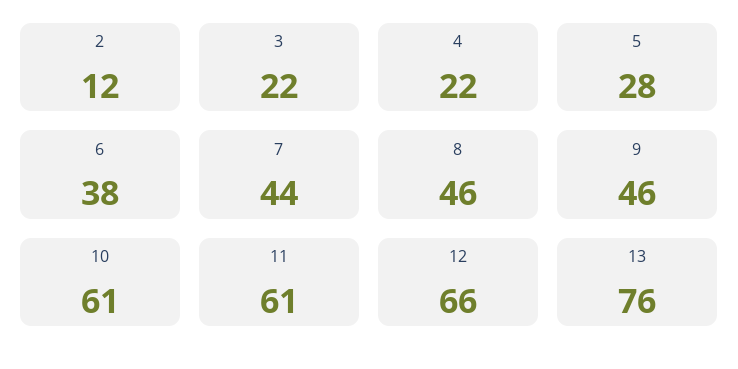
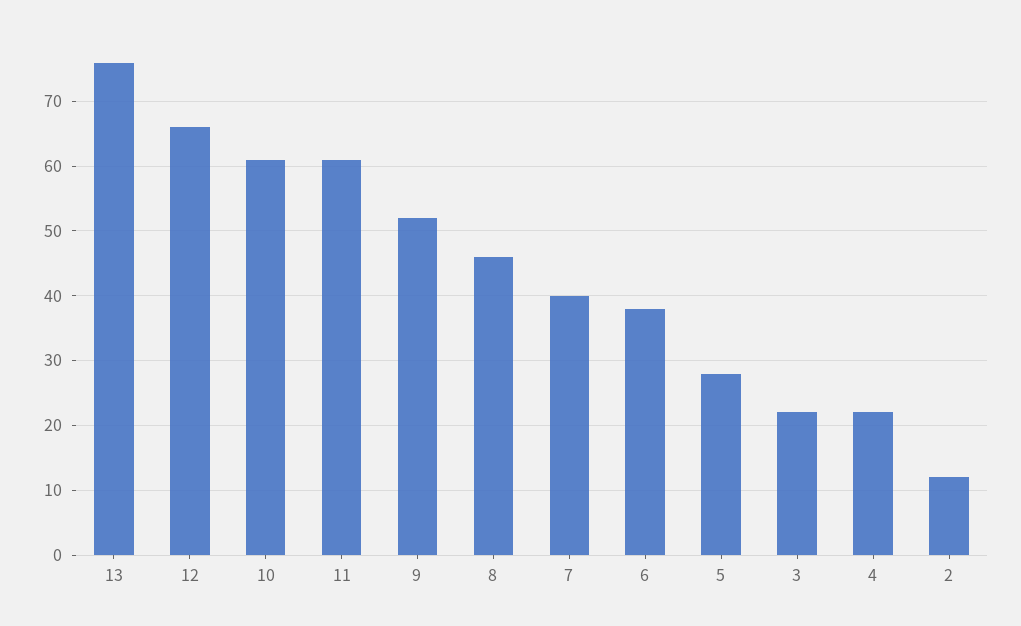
  {
    "2": 12,
    "3": 22,
    "4": 22,
    "5": 28,
    "6": 38,
-   "7": 44,
+   "7": 40,
    "8": 46,
-   "9": 46,
+   "9": 52,
    "10": 61,
    "11": 61,
    "12": 66,
    "13": 76
  }

